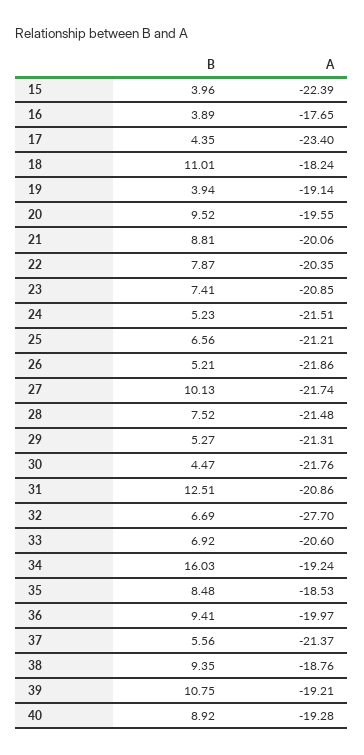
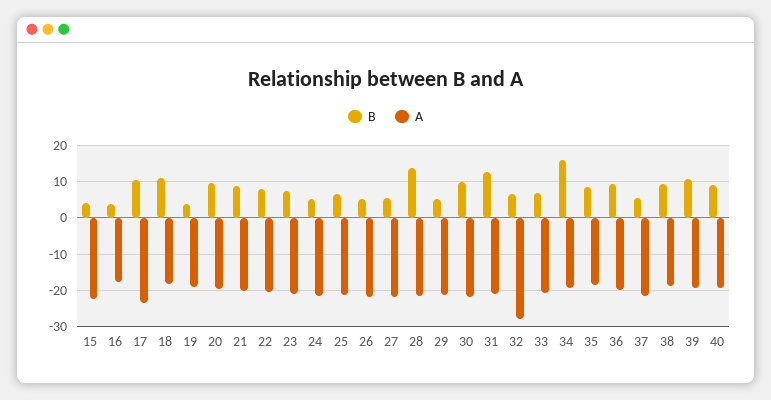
  {
    "B": {
      "15": 3.96,
      "16": 3.89,
-     "17": 4.35,
+     "17": 10,
      "18": 11.01,
      "19": 3.94,
      "20": 9.52,
      "21": 8.81,
      "22": 7.87,
      "23": 7.41,
      "24": 5.23,
      "25": 6.56,
      "26": 5.21,
-     "27": 10.13,
+     "27": 6,
-     "28": 7.52,
+     "28": 14,
      "29": 5.27,
-     "30": 4.47,
+     "30": 10,
      "31": 12.51,
      "32": 6.69,
      "33": 6.92,
      "34": 16.03,
      "35": 8.48,
      "36": 9.41,
      "37": 5.56,
      "38": 9.35,
      "39": 10.75,
      "40": 8.92
    },
    "A": {
      "15": -22.39,
      "16": -17.65,
      "17": -23.4,
      "18": -18.24,
      "19": -19.14,
      "20": -19.55,
      "21": -20.06,
      "22": -20.35,
      "23": -20.85,
      "24": -21.51,
      "25": -21.21,
      "26": -21.86,
      "27": -21.74,
      "28": -21.48,
      "29": -21.31,
      "30": -21.76,
      "31": -20.86,
      "32": -27.7,
      "33": -20.6,
      "34": -19.24,
      "35": -18.53,
      "36": -19.97,
      "37": -21.37,
      "38": -18.76,
      "39": -19.21,
      "40": -19.28
    }
  }

